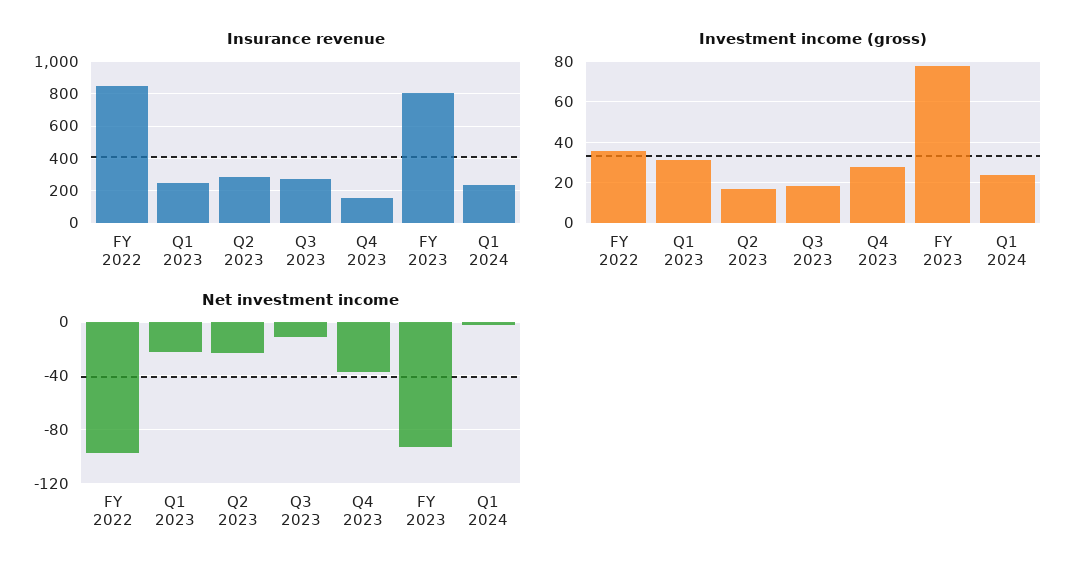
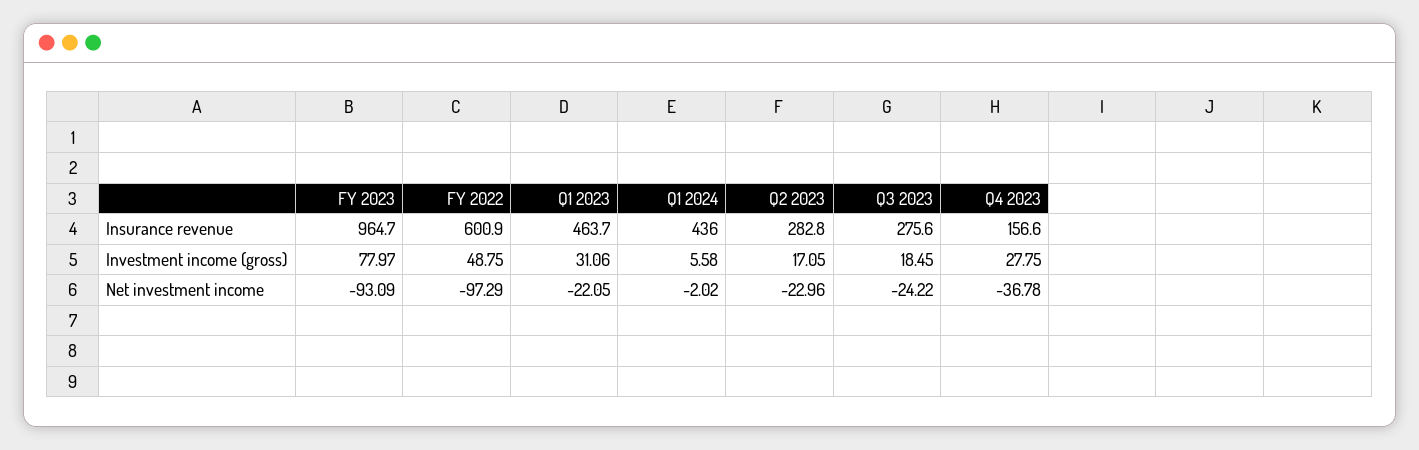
  {
    "Insurance revenue": {
-     "FY 2022": 850,
+     "FY 2022": 600.9,
-     "Q1 2023": 250,
+     "Q1 2023": 463.7,
      "Q2 2023": 282.8,
      "Q3 2023": 275.6,
      "Q4 2023": 156.6,
-     "FY 2023": 800,
+     "FY 2023": 964.7,
-     "Q1 2024": 250
+     "Q1 2024": 436
    },
    "Investment income (gross)": {
-     "FY 2022": 35,
+     "FY 2022": 48.75,
      "Q1 2023": 31.06,
      "Q2 2023": 17.05,
      "Q3 2023": 18.45,
      "Q4 2023": 27.75,
      "FY 2023": 77.97,
-     "Q1 2024": 25
+     "Q1 2024": 5.58
    },
    "Net investment income": {
      "FY 2022": -97.29,
      "Q1 2023": -22.05,
      "Q2 2023": -22.96,
-     "Q3 2023": -10,
+     "Q3 2023": -24.22,
      "Q4 2023": -36.78,
      "FY 2023": -93.09,
      "Q1 2024": -2.02
    }
  }

